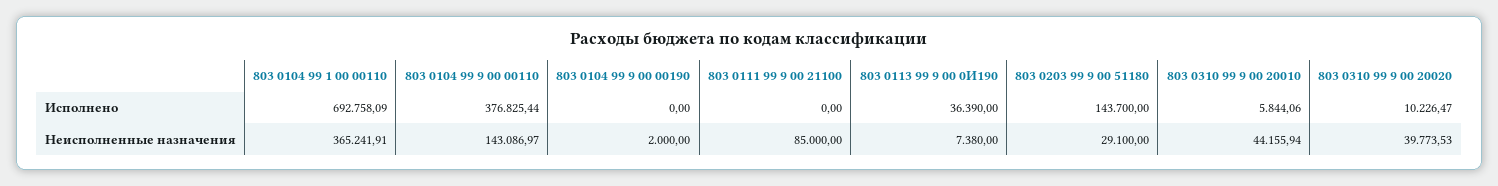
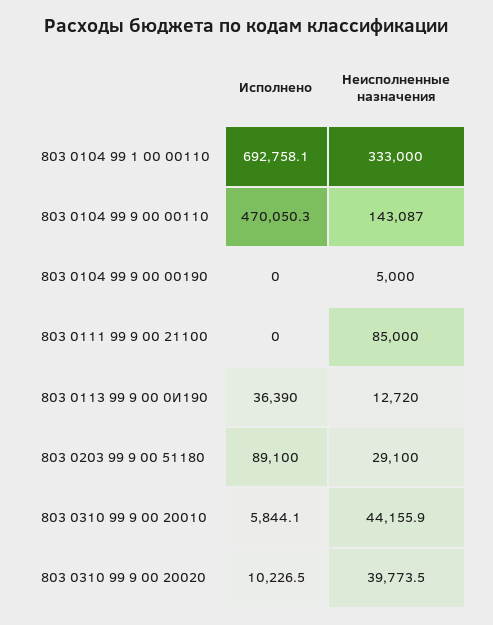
  {
    "803 0104 99 1 00 00110": {
      "Исполнено": 692758.09,
-     "Неисполненные назначения": 365241.91
+     "Неисполненные назначения": 333000
    },
    "803 0104 99 9 00 00110": {
-     "Исполнено": 376825.44,
+     "Исполнено": 470050.3,
      "Неисполненные назначения": 143086.97
    },
    "803 0104 99 9 00 00190": {
      "Исполнено": 0,
-     "Неисполненные назначения": 2000
+     "Неисполненные назначения": 5000
    },
    "803 0111 99 9 00 21100": {
      "Исполнено": 0,
      "Неисполненные назначения": 85000
    },
    "803 0113 99 9 00 0И190": {
      "Исполнено": 36390,
-     "Неисполненные назначения": 7380
+     "Неисполненные назначения": 12720
    },
    "803 0203 99 9 00 51180": {
-     "Исполнено": 143700,
+     "Исполнено": 89100,
      "Неисполненные назначения": 29100
    },
    "803 0310 99 9 00 20010": {
      "Исполнено": 5844.06,
      "Неисполненные назначения": 44155.94
    },
    "803 0310 99 9 00 20020": {
      "Исполнено": 10226.47,
      "Неисполненные назначения": 39773.53
    }
  }

